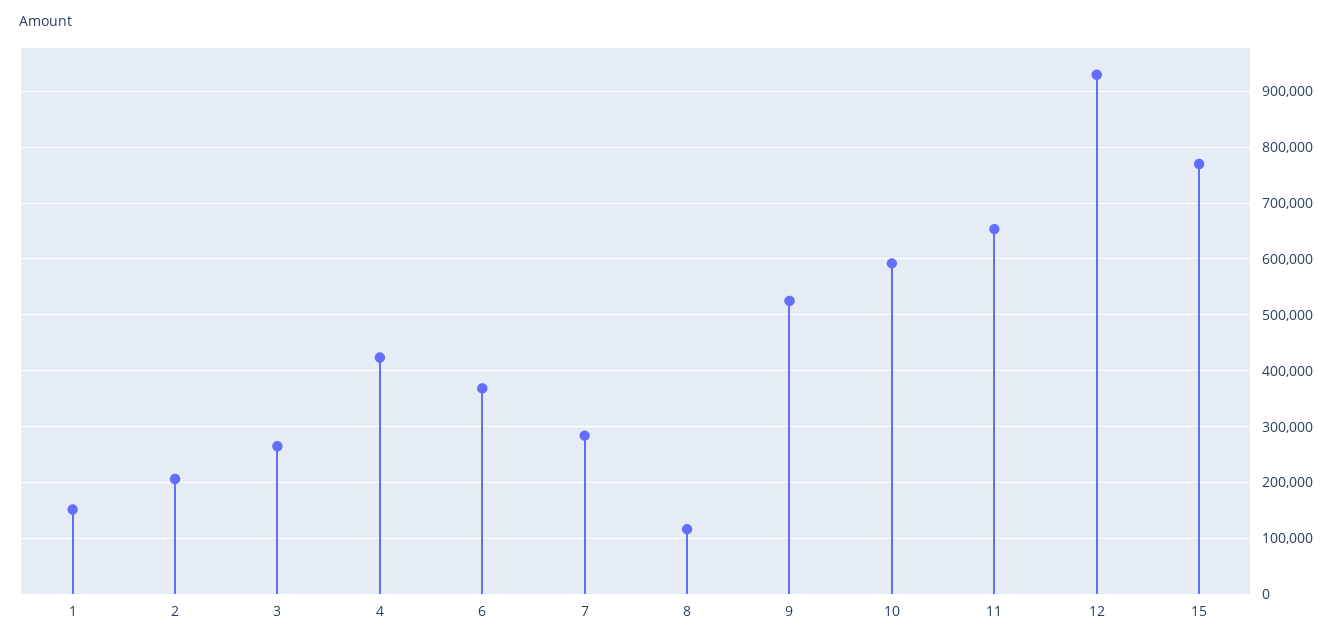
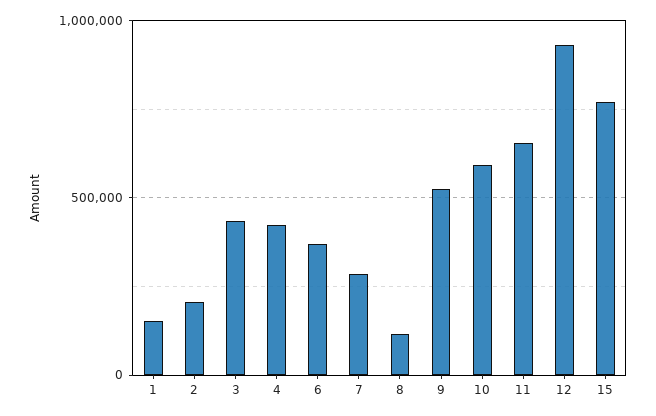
  {
    "1": 160000,
    "2": 200000,
-   "3": 260000,
+   "3": 450000,
    "4": 420000,
    "6": 360000,
    "7": 280000,
    "8": 120000,
    "9": 520000,
    "10": 600000,
    "11": 660000,
    "12": 920000,
    "15": 780000
  }

